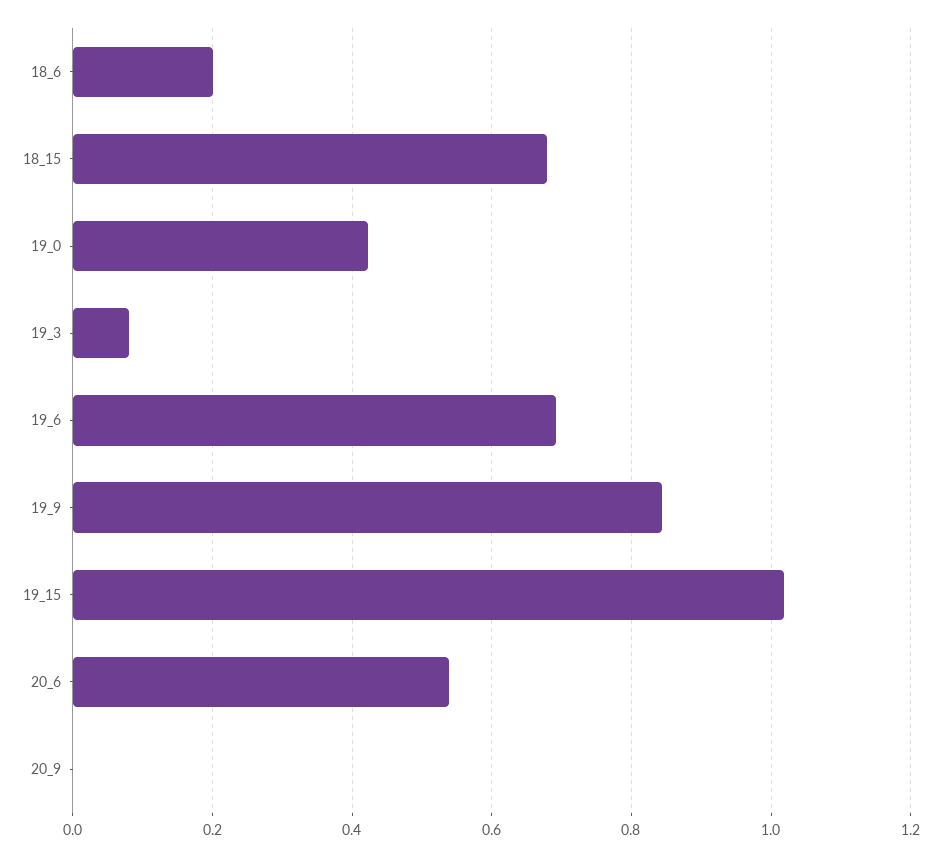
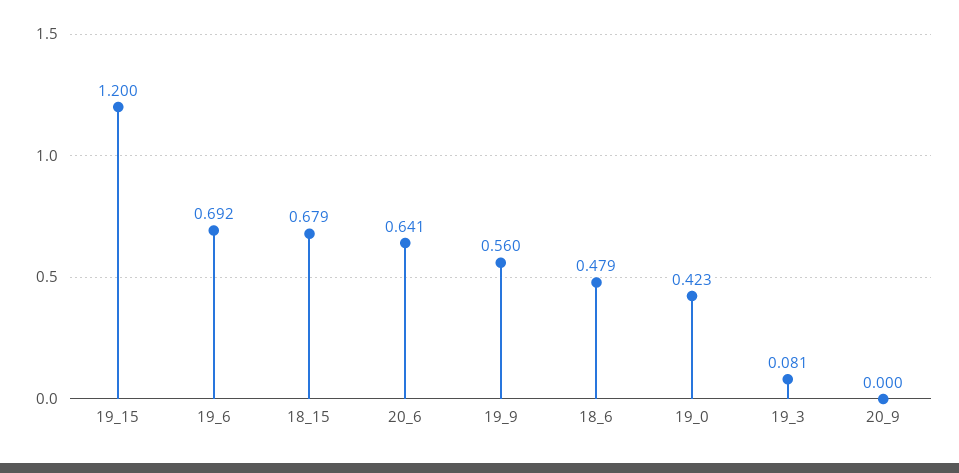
  {
-   "18_6": 0.2,
+   "18_6": 0.479,
    "18_15": 0.679,
    "19_0": 0.423,
    "19_3": 0.081,
    "19_6": 0.692,
-   "19_9": 0.84,
+   "19_9": 0.56,
-   "19_15": 1.02,
+   "19_15": 1.2,
-   "20_6": 0.54,
+   "20_6": 0.641,
    "20_9": 0
  }

